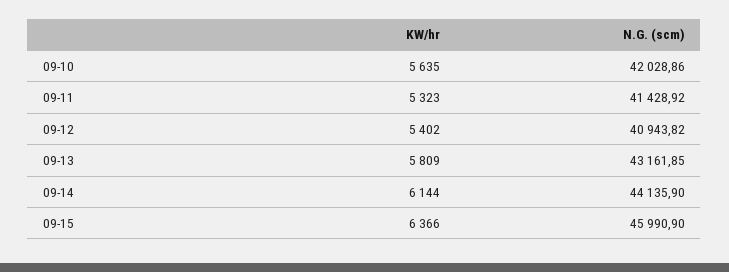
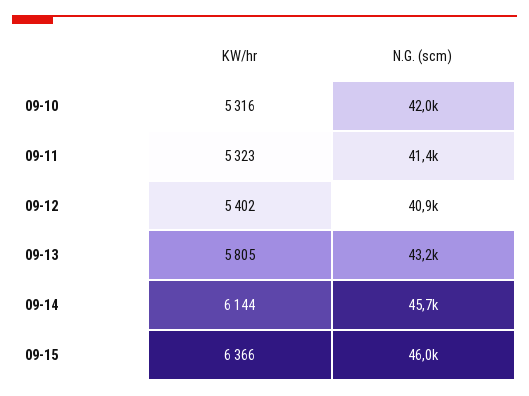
  {
    "KW/hr": {
-     "09-10": 5635,
+     "09-10": 5316,
      "09-11": 5323,
      "09-12": 5402,
-     "09-13": 5809,
+     "09-13": 5805,
      "09-14": 6144,
      "09-15": 6366
    },
    "N.G. (scm)": {
      "09-10": 42028.86,
      "09-11": 41428.92,
      "09-12": 40943.82,
      "09-13": 43161.85,
-     "09-14": 44135.9,
+     "09-14": 45700,
      "09-15": 45990.9
    }
  }

